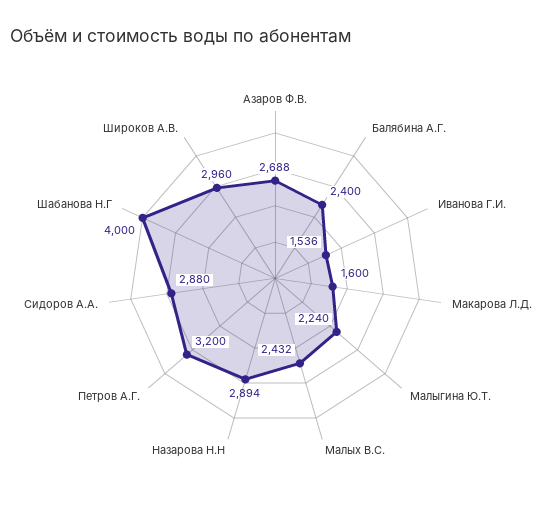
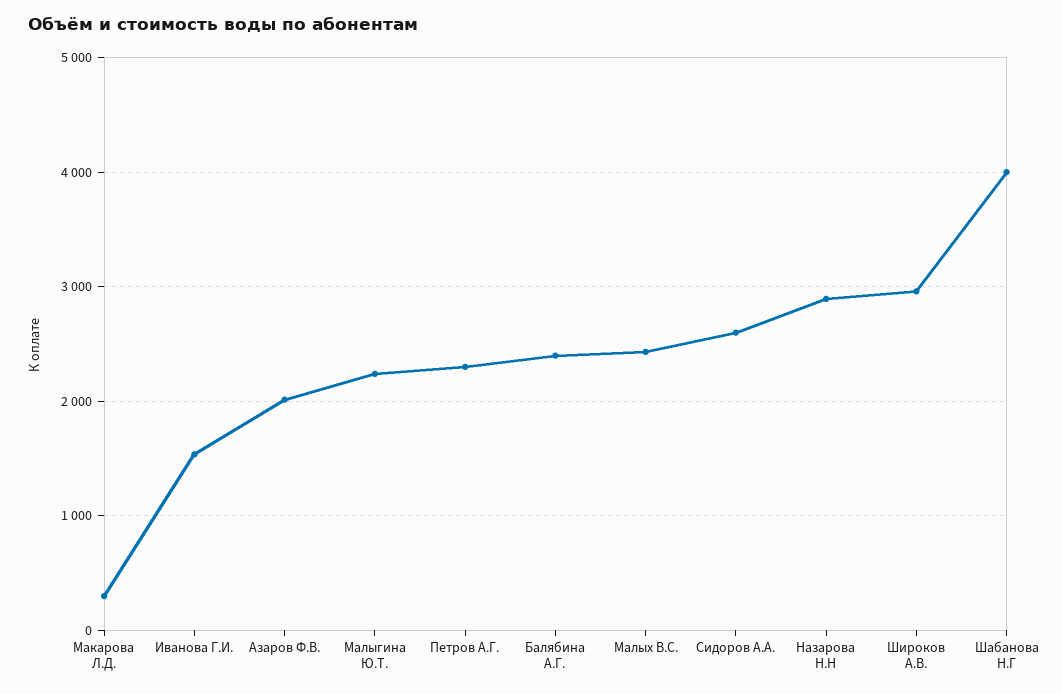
  {
-   "Азаров Ф.В.": 2688,
+   "Азаров Ф.В.": 2000,
    "Балябина А.Г.": 2400,
    "Иванова Г.И.": 1536,
-   "Макарова Л.Д.": 1600,
+   "Макарова Л.Д.": 300,
    "Малыгина Ю.Т.": 2240,
    "Малых В.С.": 2432,
    "Назарова Н.Н": 2894,
-   "Петров А.Г.": 3200,
+   "Петров А.Г.": 2300,
-   "Сидоров А.А.": 2880,
+   "Сидоров А.А.": 2600,
    "Шабанова Н.Г": 4000,
    "Широков А.В.": 2960
  }

